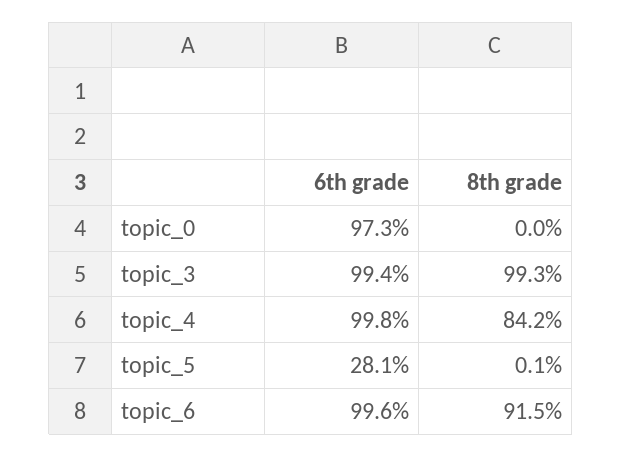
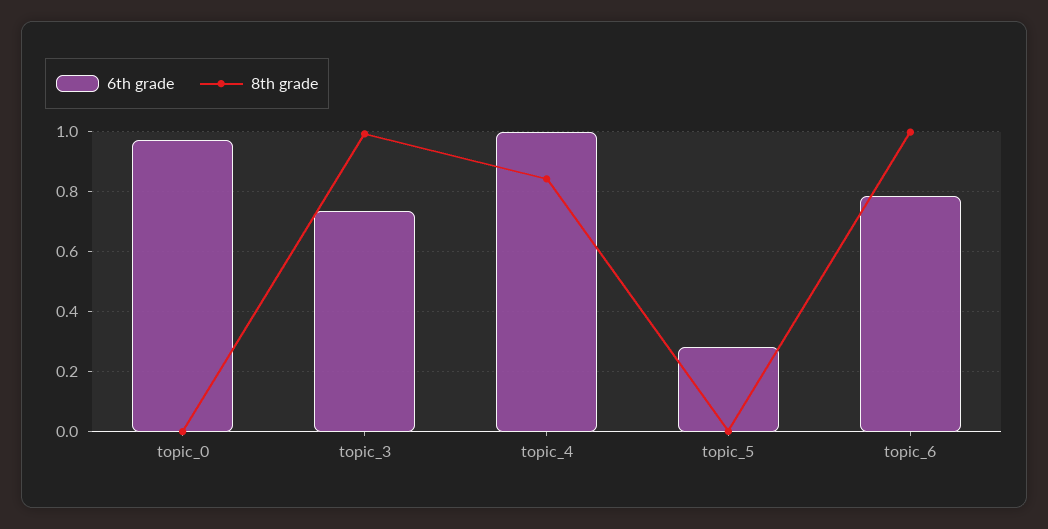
  {
    "6th grade": {
      "topic_0": 0.973,
-     "topic_3": 0.994,
+     "topic_3": 0.74,
      "topic_4": 0.998,
      "topic_5": 0.281,
-     "topic_6": 0.996
+     "topic_6": 0.78
    },
    "8th grade": {
      "topic_0": 0,
      "topic_3": 0.993,
      "topic_4": 0.842,
      "topic_5": 0.001,
-     "topic_6": 0.915
+     "topic_6": 1
    }
  }

